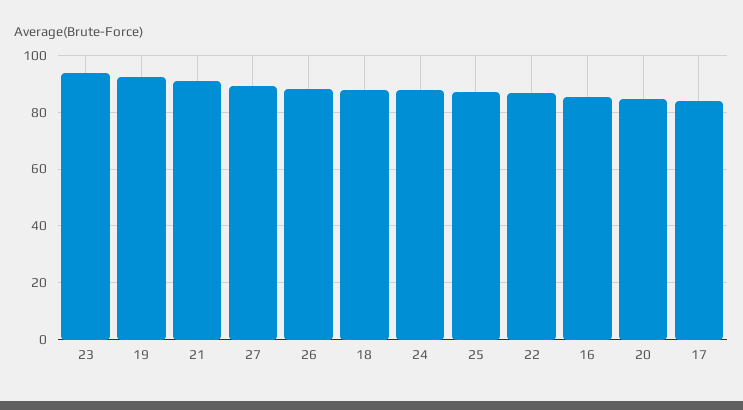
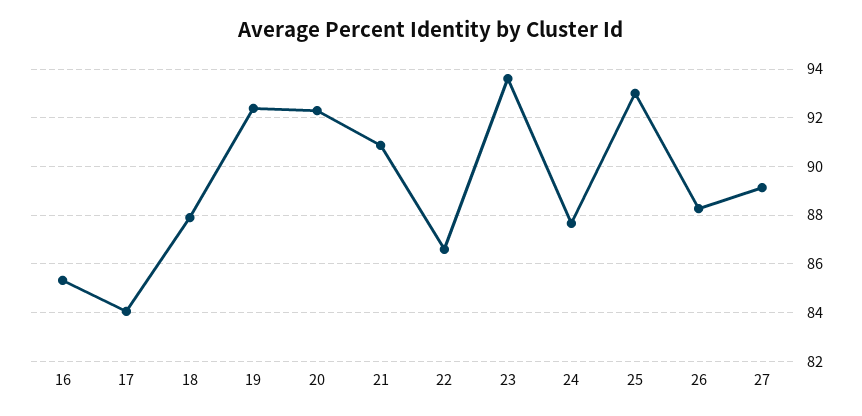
  {
    "23": 93.5,
    "19": 92.5,
    "21": 90.75,
    "27": 89.25,
    "26": 88.25,
    "18": 88,
    "24": 87.75,
-   "25": 87.5,
+   "25": 93,
    "22": 86.5,
    "16": 85.25,
-   "20": 85,
+   "20": 92.25,
    "17": 84
  }

